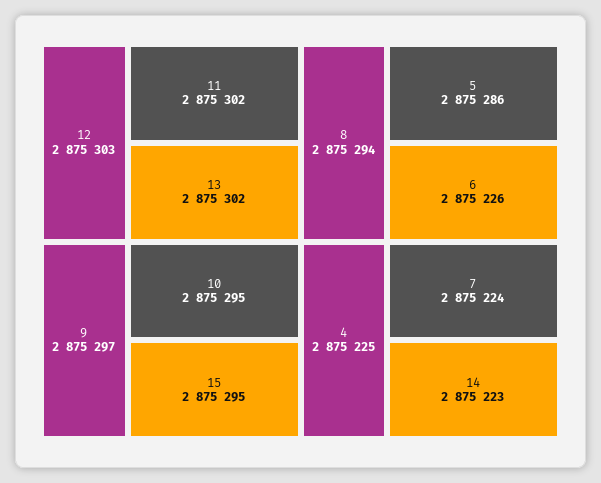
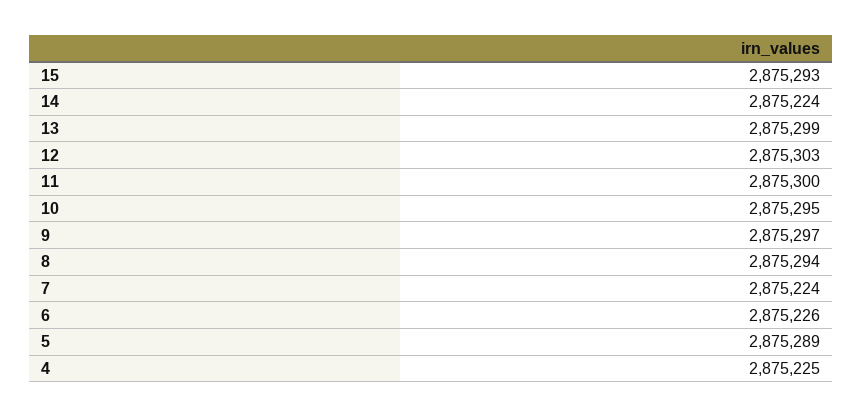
  {
    "12": 2875303,
-   "11": 2875302,
+   "11": 2875300,
-   "13": 2875302,
+   "13": 2875299,
    "9": 2875297,
    "10": 2875295,
-   "15": 2875295,
+   "15": 2875293,
    "8": 2875294,
-   "5": 2875286,
+   "5": 2875289,
    "6": 2875226,
    "4": 2875225,
    "7": 2875224,
-   "14": 2875223
+   "14": 2875224
  }

